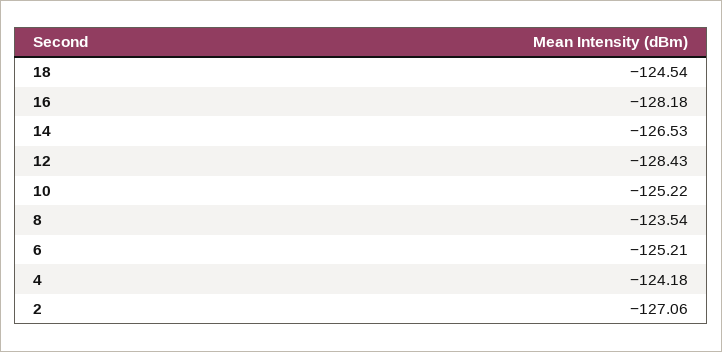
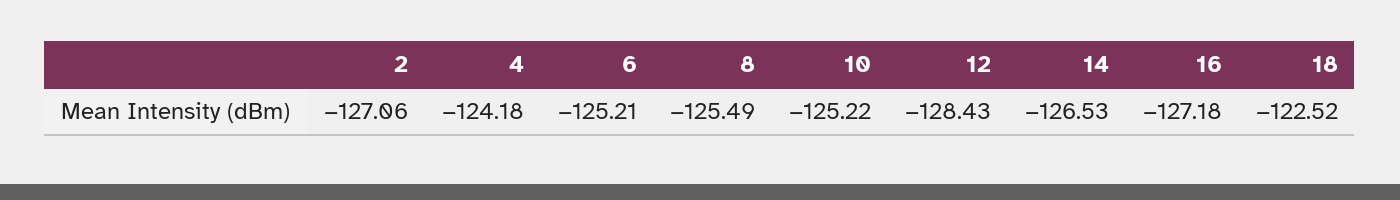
  {
-   "18": -124.54,
+   "18": -122.52,
-   "16": -128.18,
+   "16": -127.18,
    "14": -126.53,
    "12": -128.43,
    "10": -125.22,
-   "8": -123.54,
+   "8": -125.49,
    "6": -125.21,
    "4": -124.18,
    "2": -127.06
  }

